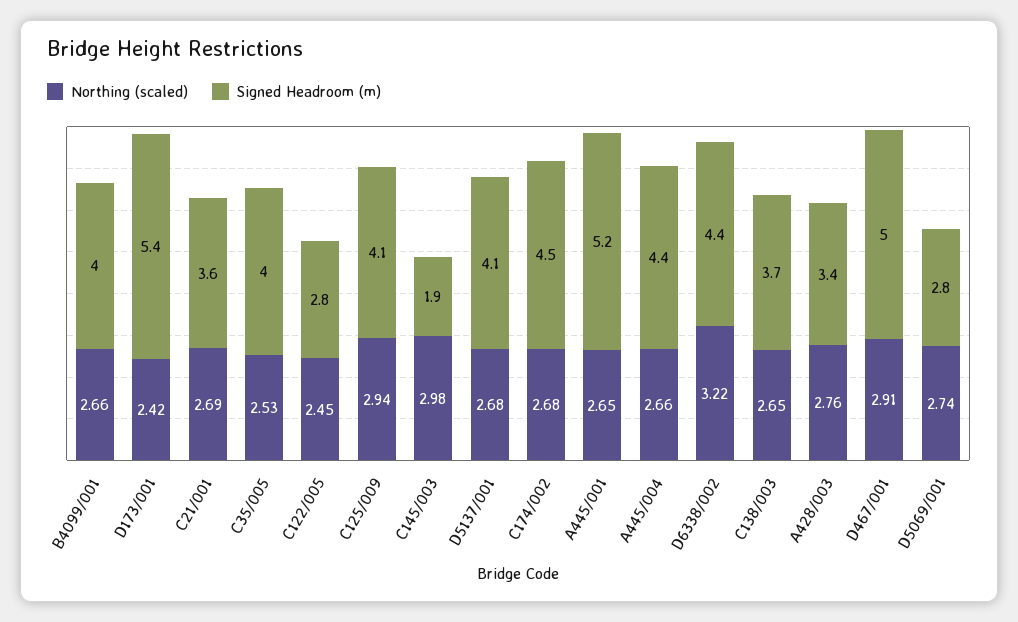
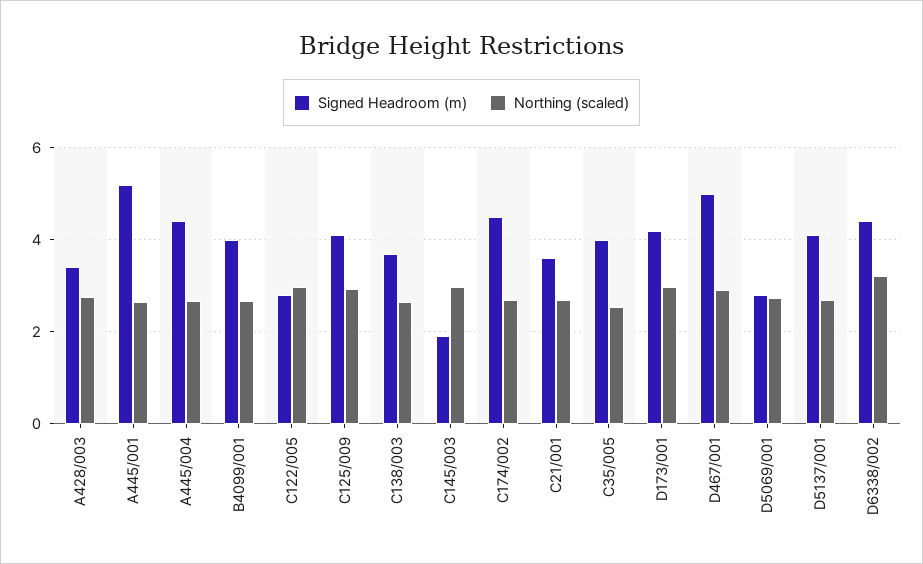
  {
    "Northing (scaled)": {
      "B4099/001": 2.66,
-     "D173/001": 2.42,
+     "D173/001": 3,
      "C21/001": 2.69,
      "C35/005": 2.53,
-     "C122/005": 2.45,
+     "C122/005": 3,
      "C125/009": 2.94,
      "C145/003": 2.98,
      "D5137/001": 2.68,
      "C174/002": 2.68,
      "A445/001": 2.65,
      "A445/004": 2.66,
      "D6338/002": 3.22,
      "C138/003": 2.65,
      "A428/003": 2.76,
      "D467/001": 2.91,
      "D5069/001": 2.74
    },
    "Signed Headroom (m)": {
      "B4099/001": 4,
-     "D173/001": 5.4,
+     "D173/001": 4.2,
      "C21/001": 3.6,
      "C35/005": 4,
      "C122/005": 2.8,
      "C125/009": 4.1,
      "C145/003": 1.9,
      "D5137/001": 4.1,
      "C174/002": 4.5,
      "A445/001": 5.2,
      "A445/004": 4.4,
      "D6338/002": 4.4,
      "C138/003": 3.7,
      "A428/003": 3.4,
      "D467/001": 5,
      "D5069/001": 2.8
    }
  }

